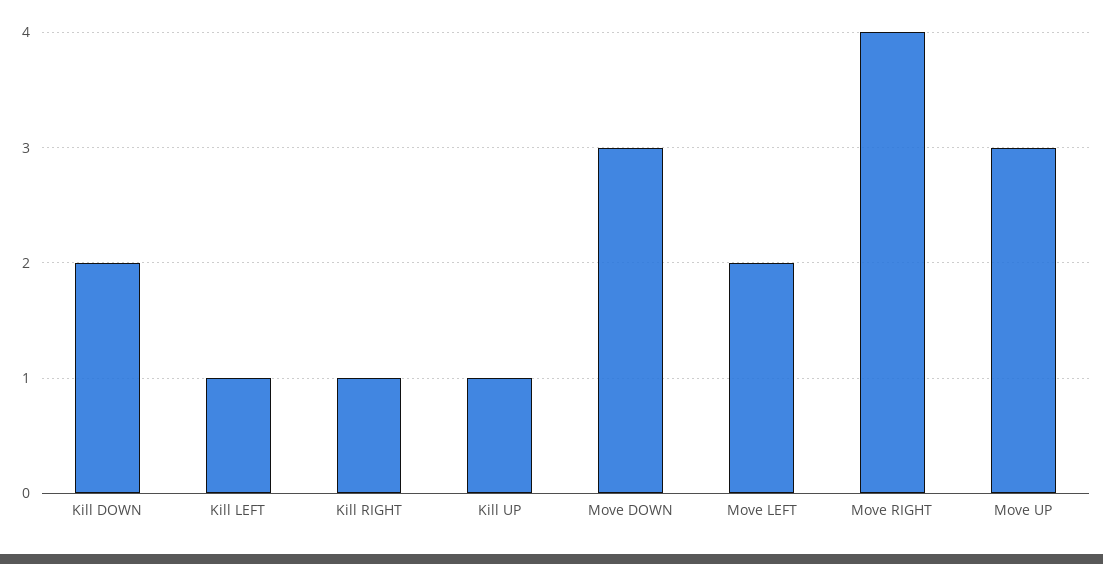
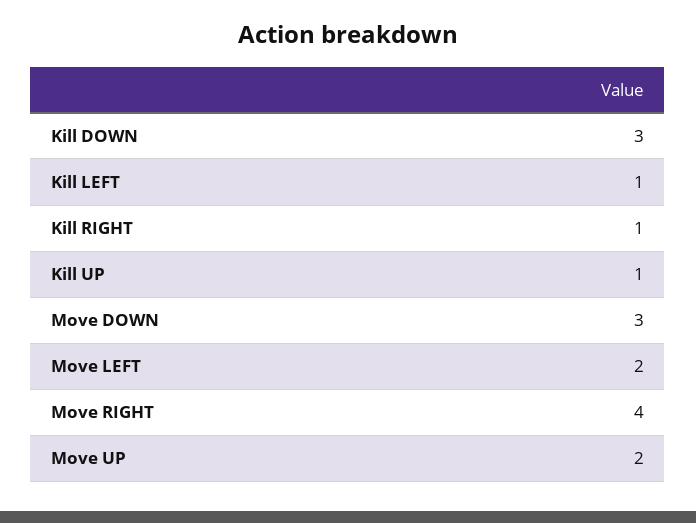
  {
-   "Kill DOWN": 2,
+   "Kill DOWN": 3,
    "Kill LEFT": 1,
    "Kill RIGHT": 1,
    "Kill UP": 1,
    "Move DOWN": 3,
    "Move LEFT": 2,
    "Move RIGHT": 4,
-   "Move UP": 3
+   "Move UP": 2
  }

